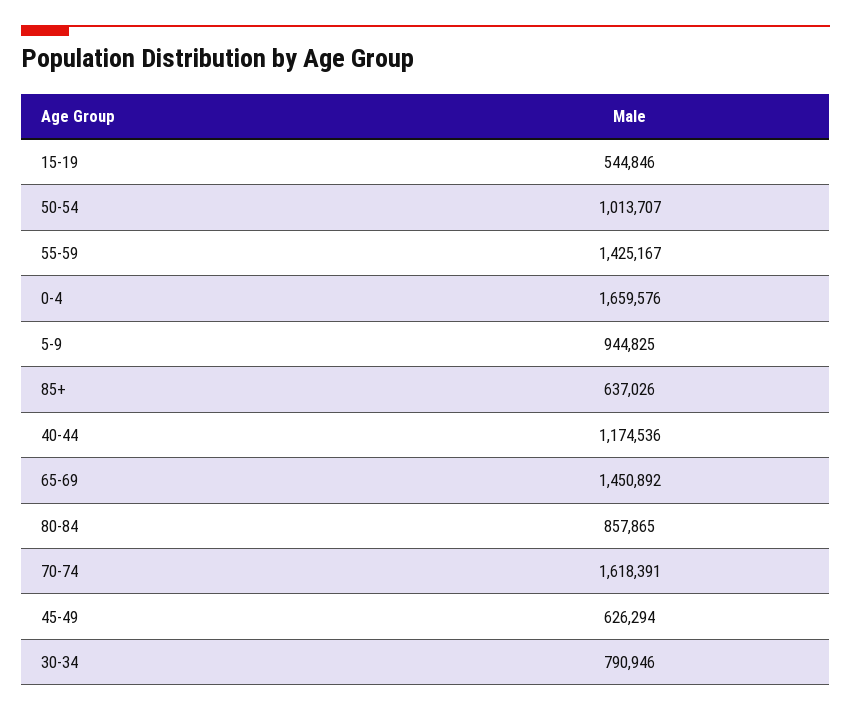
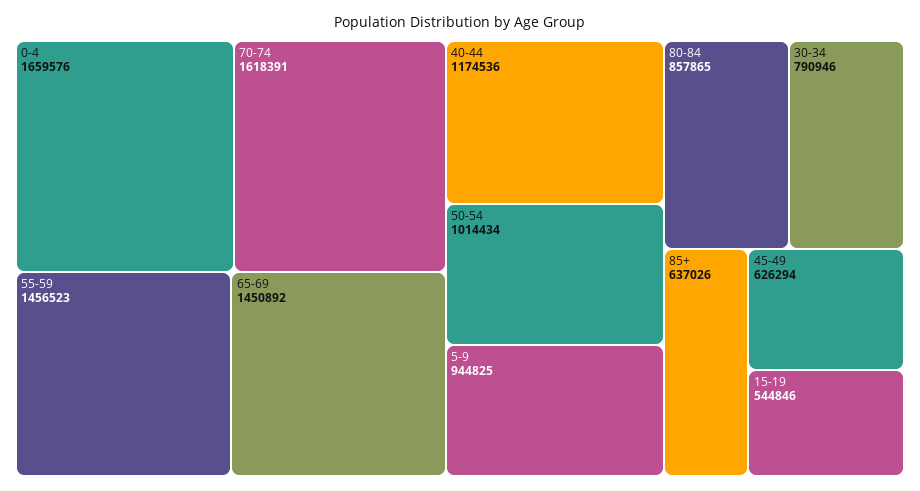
  {
    "15-19": 544846,
-   "50-54": 1013707,
+   "50-54": 1014434,
-   "55-59": 1425167,
+   "55-59": 1456523,
    "0-4": 1659576,
    "5-9": 944825,
    "85+": 637026,
    "40-44": 1174536,
    "65-69": 1450892,
    "80-84": 857865,
    "70-74": 1618391,
    "45-49": 626294,
    "30-34": 790946
  }

